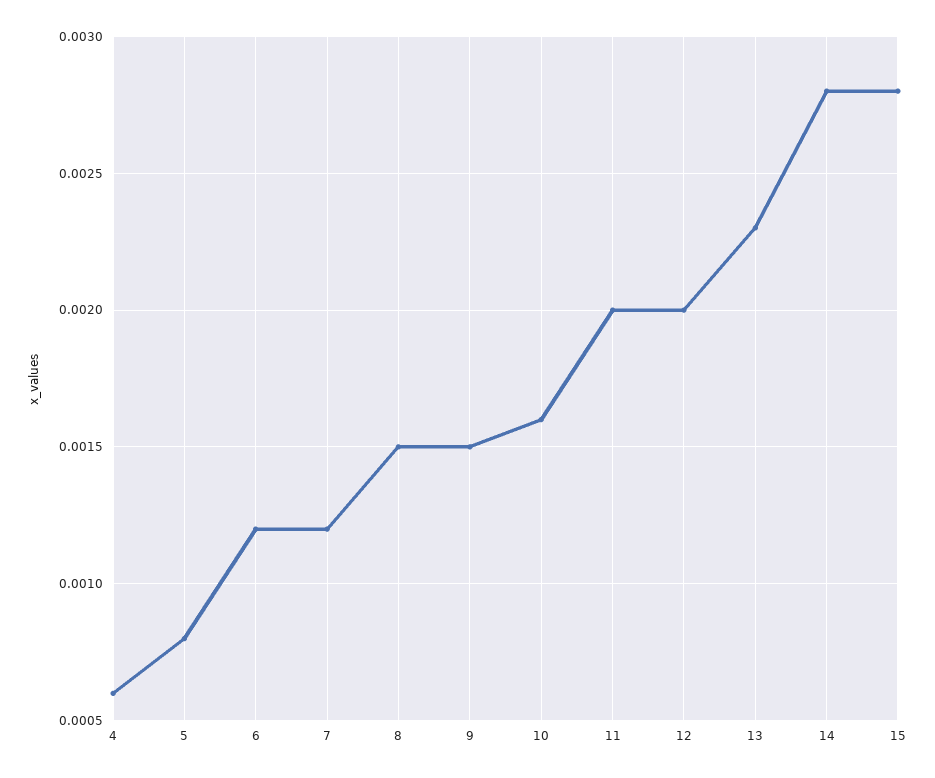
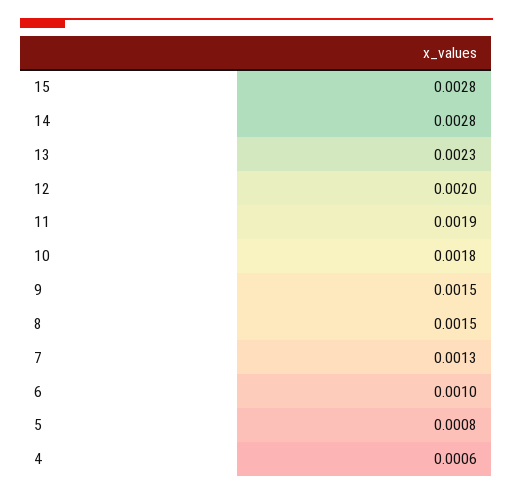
  {
    "4": 0.0006,
    "5": 0.0008,
-   "6": 0.0012,
+   "6": 0.001,
-   "7": 0.0012,
+   "7": 0.0013,
    "8": 0.0015,
    "9": 0.0015,
-   "10": 0.0016,
+   "10": 0.0018,
-   "11": 0.002,
+   "11": 0.0019,
    "12": 0.002,
    "13": 0.0023,
    "14": 0.0028,
    "15": 0.0028
  }

